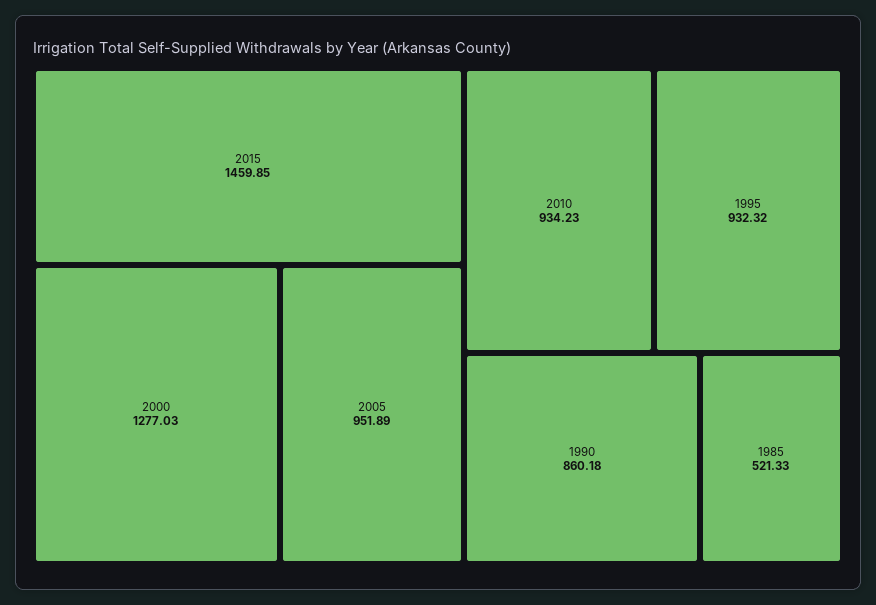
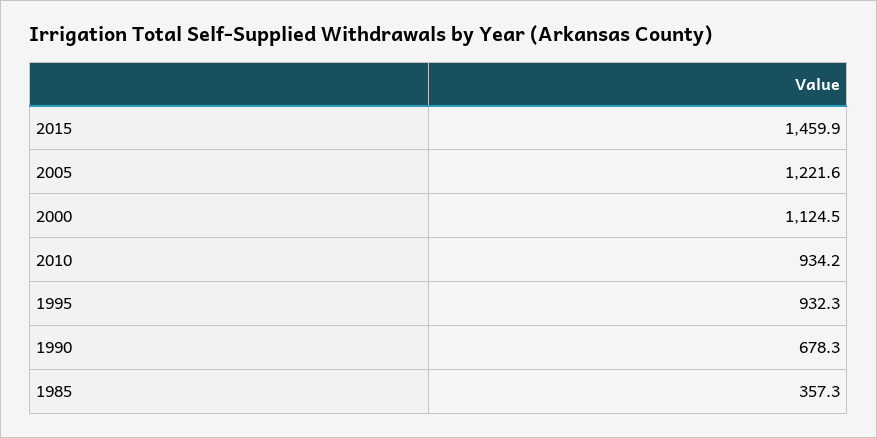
  {
    "2015": 1459.85,
-   "2000": 1277.03,
+   "2000": 1124.5,
-   "2005": 951.89,
+   "2005": 1221.6,
    "2010": 934.23,
    "1995": 932.32,
-   "1990": 860.18,
+   "1990": 678.3,
-   "1985": 521.33
+   "1985": 357.3
  }

